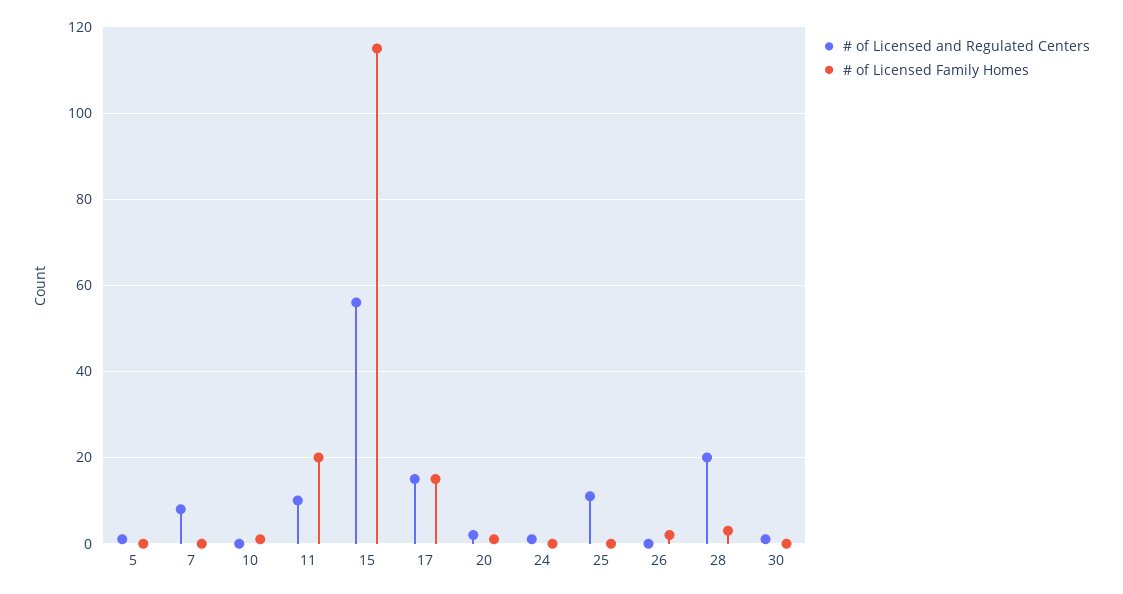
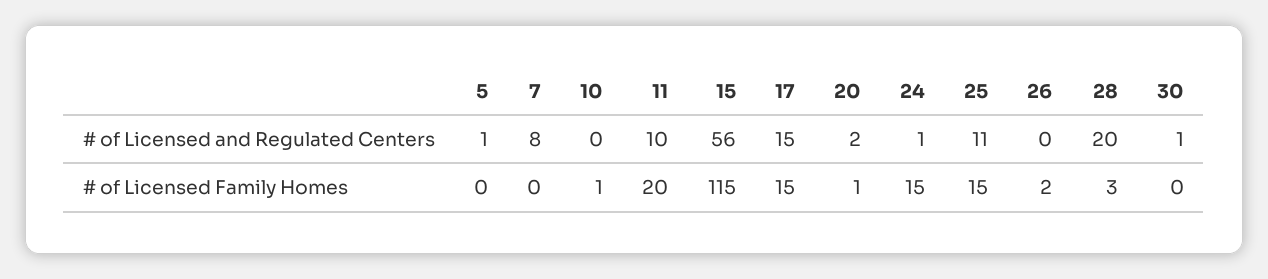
  {
    "# of Licensed and Regulated Centers": {
      "5": 1,
      "7": 8,
      "10": 0,
      "11": 10,
      "15": 56,
      "17": 15,
      "20": 2,
      "24": 1,
      "25": 11,
      "26": 0,
      "28": 20,
      "30": 1
    },
    "# of Licensed Family Homes": {
      "5": 0,
      "7": 0,
      "10": 1,
      "11": 20,
      "15": 115,
      "17": 15,
      "20": 1,
-     "24": 0,
+     "24": 15,
-     "25": 0,
+     "25": 15,
      "26": 2,
      "28": 3,
      "30": 0
    }
  }

